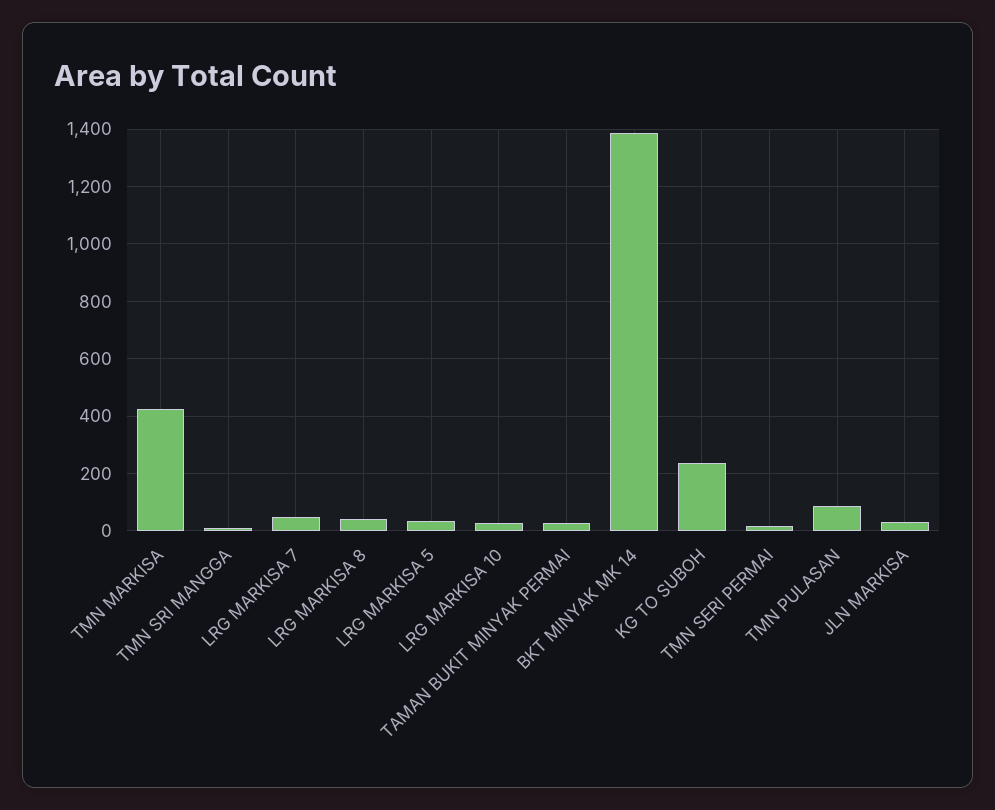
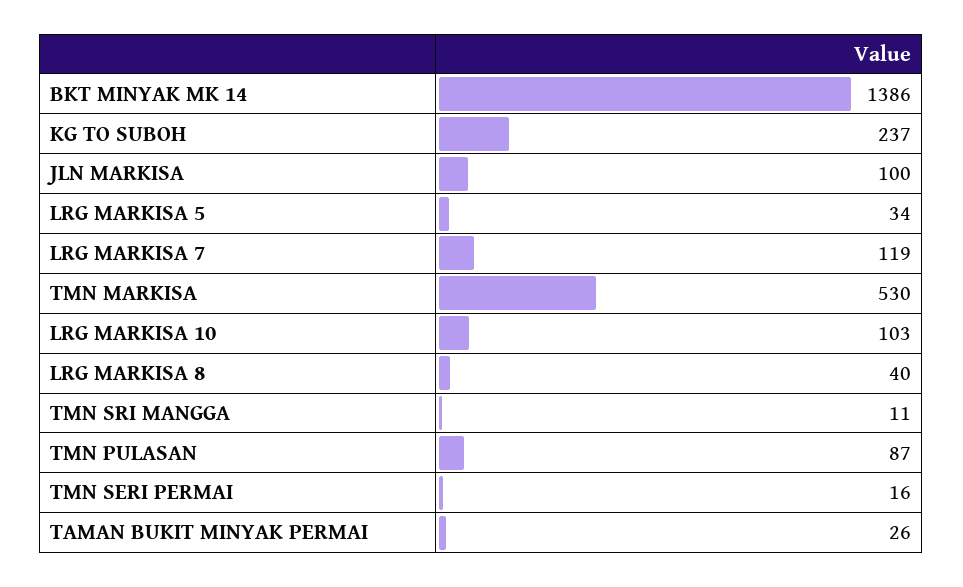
  {
-   "TMN MARKISA": 425,
+   "TMN MARKISA": 530,
    "TMN SRI MANGGA": 11,
-   "LRG MARKISA 7": 50,
+   "LRG MARKISA 7": 119,
    "LRG MARKISA 8": 40,
    "LRG MARKISA 5": 34,
-   "LRG MARKISA 10": 25,
+   "LRG MARKISA 10": 103,
    "TAMAN BUKIT MINYAK PERMAI": 26,
    "BKT MINYAK MK 14": 1386,
    "KG TO SUBOH": 237,
    "TMN SERI PERMAI": 16,
    "TMN PULASAN": 87,
-   "JLN MARKISA": 25
+   "JLN MARKISA": 100
  }

